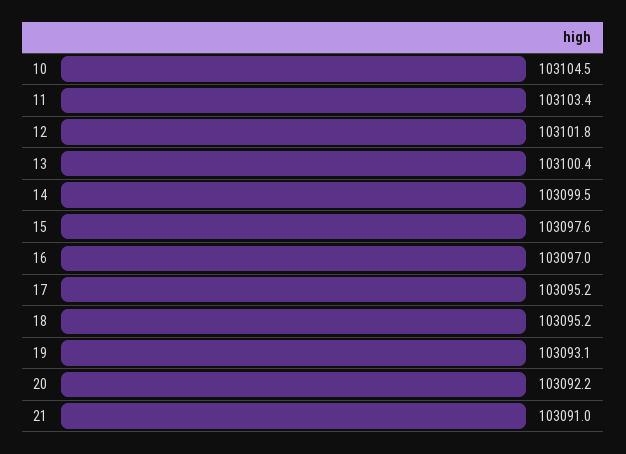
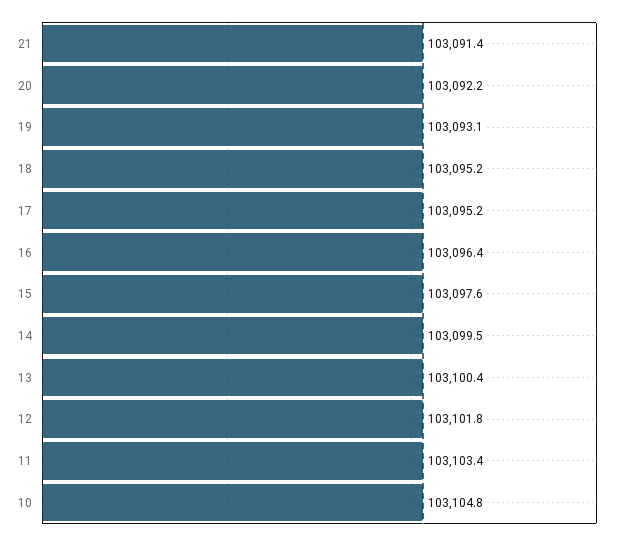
  {
-   "10": 103104.5,
+   "10": 103104.8,
    "11": 103103.4,
    "12": 103101.8,
    "13": 103100.4,
    "14": 103099.5,
    "15": 103097.6,
-   "16": 103097,
+   "16": 103096.4,
    "17": 103095.2,
    "18": 103095.2,
    "19": 103093.1,
    "20": 103092.2,
-   "21": 103091
+   "21": 103091.4
  }

